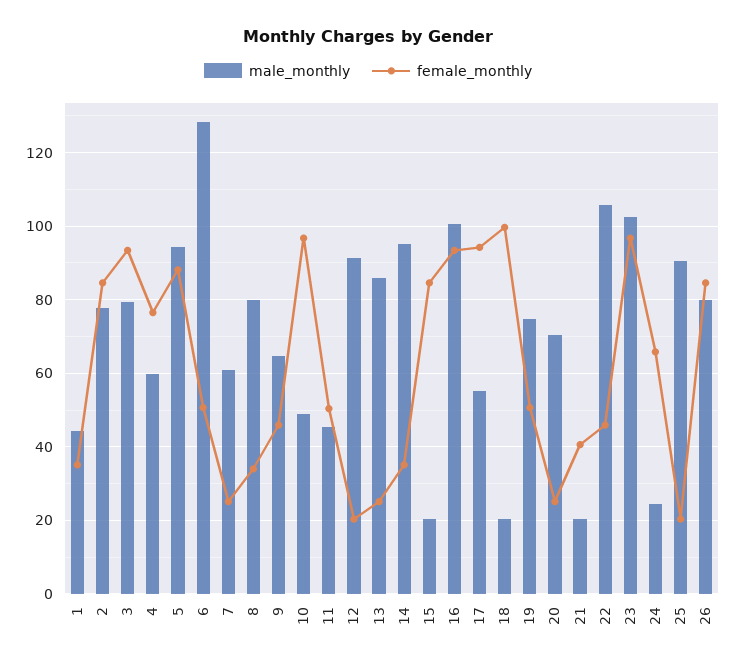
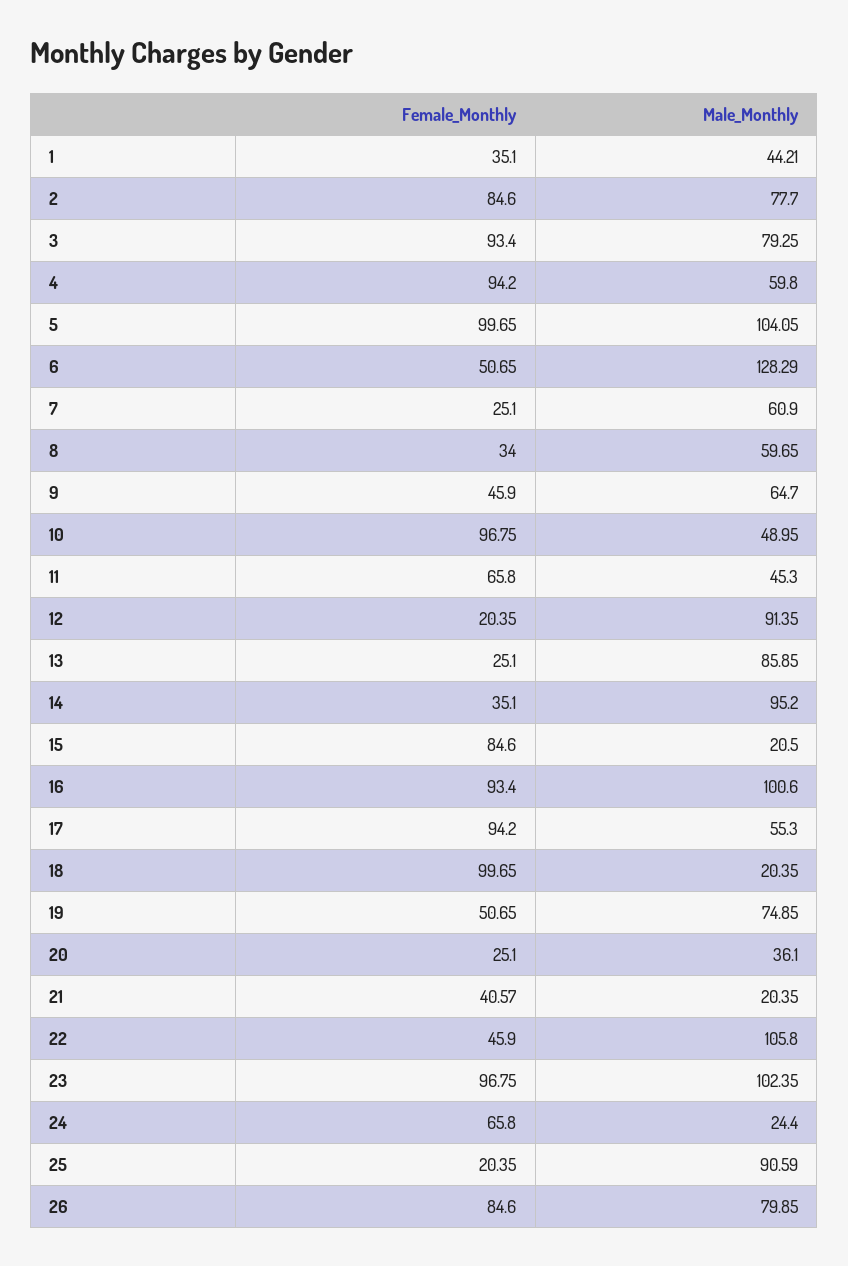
  {
    "male_monthly": {
      "1": 44.21,
      "2": 77.7,
      "3": 79.25,
      "4": 59.8,
-     "5": 94,
+     "5": 104.05,
      "6": 128.29,
      "7": 60.9,
-     "8": 80,
+     "8": 59.65,
      "9": 64.7,
      "10": 48.95,
      "11": 45.3,
      "12": 91.35,
      "13": 85.85,
      "14": 95.2,
      "15": 20.5,
      "16": 100.6,
      "17": 55.3,
      "18": 20.35,
      "19": 74.85,
-     "20": 70,
+     "20": 36.1,
      "21": 20.35,
      "22": 105.8,
      "23": 102.35,
      "24": 24.4,
      "25": 90.59,
      "26": 79.85
    },
    "female_monthly": {
      "1": 35.1,
      "2": 84.6,
      "3": 93.4,
-     "4": 76,
+     "4": 94.2,
-     "5": 88,
+     "5": 99.65,
      "6": 50.65,
      "7": 25.1,
      "8": 34,
      "9": 45.9,
      "10": 96.75,
-     "11": 50,
+     "11": 65.8,
      "12": 20.35,
      "13": 25.1,
      "14": 35.1,
      "15": 84.6,
      "16": 93.4,
      "17": 94.2,
      "18": 99.65,
      "19": 50.65,
      "20": 25.1,
      "21": 40.57,
      "22": 45.9,
      "23": 96.75,
      "24": 65.8,
      "25": 20.35,
      "26": 84.6
    }
  }

